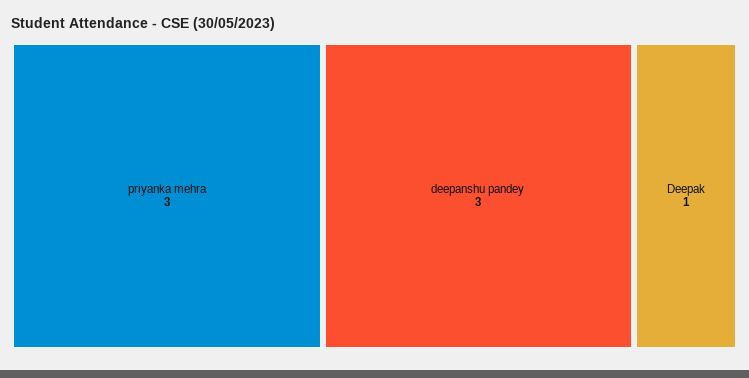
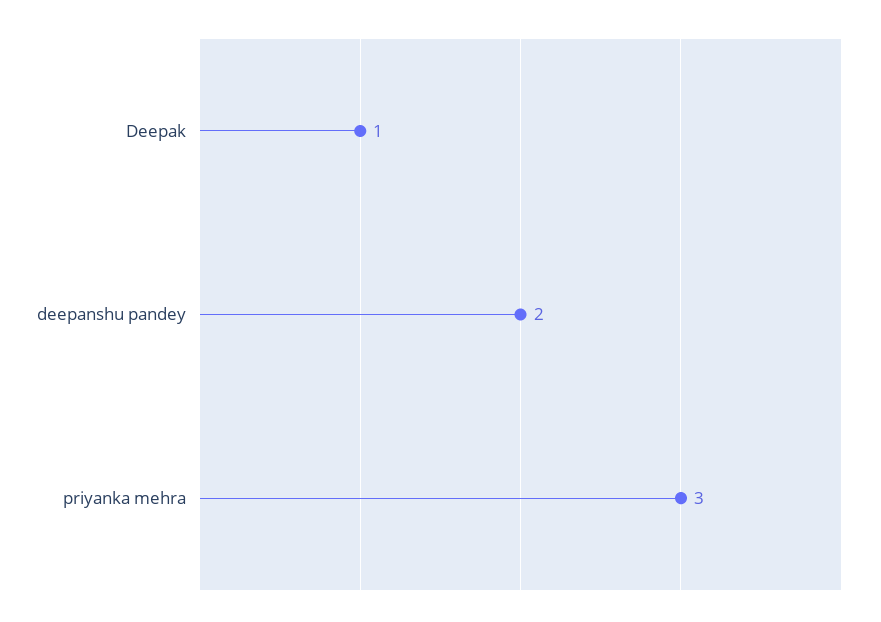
  {
    "priyanka mehra": 3,
-   "deepanshu pandey": 3,
+   "deepanshu pandey": 2,
    "Deepak": 1
  }

